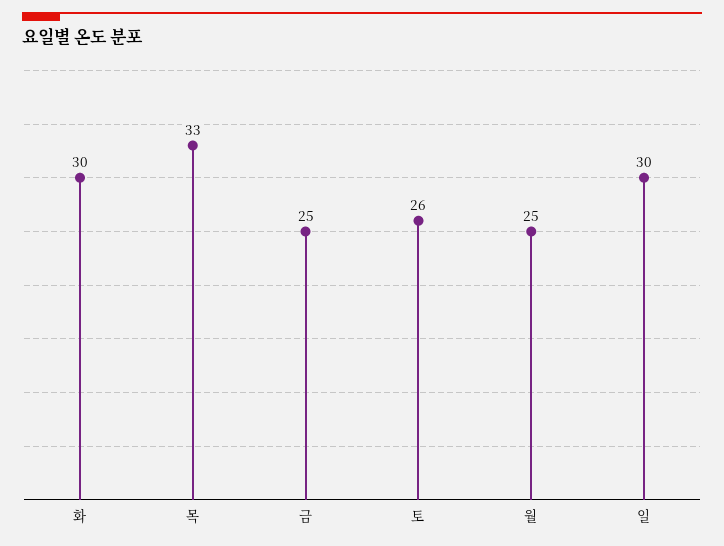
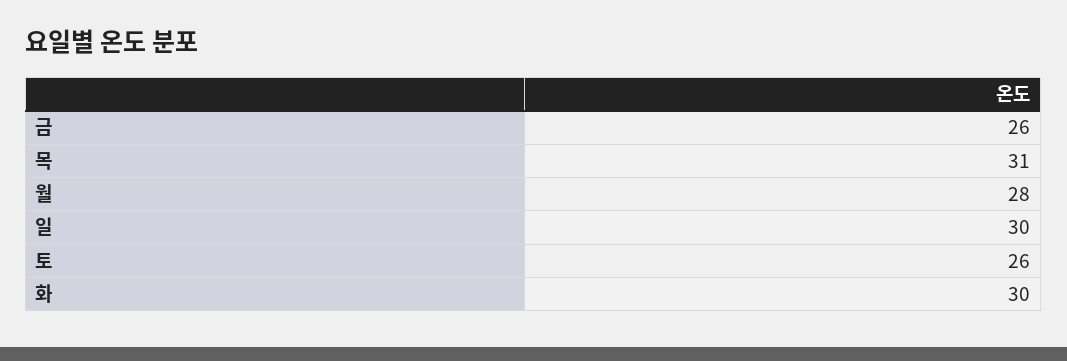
  {
    "화": 30,
-   "목": 33,
+   "목": 31,
-   "금": 25,
+   "금": 26,
    "토": 26,
-   "월": 25,
+   "월": 28,
    "일": 30
  }

